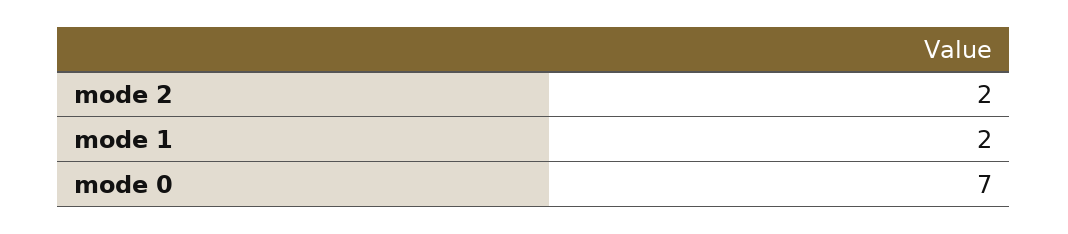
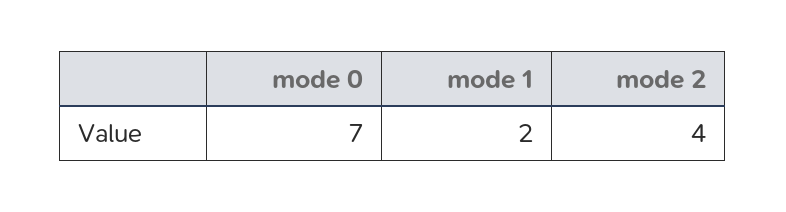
  {
-   "mode 2": 2,
+   "mode 2": 4,
    "mode 1": 2,
    "mode 0": 7
  }

